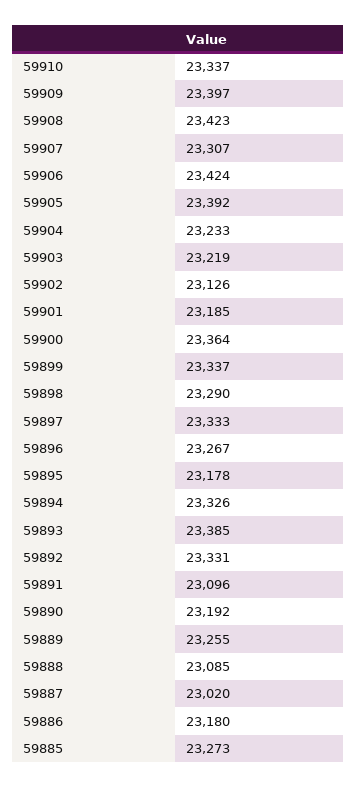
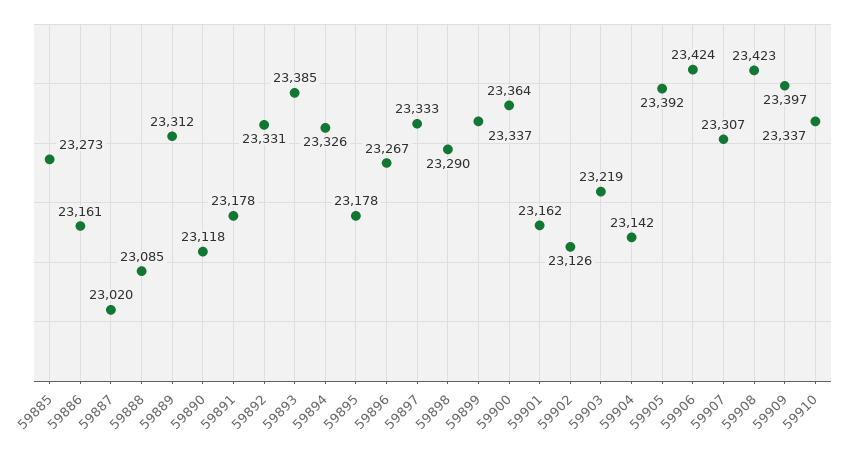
  {
    "59910": 23337,
    "59909": 23397,
    "59908": 23423,
    "59907": 23307,
    "59906": 23424,
    "59905": 23392,
-   "59904": 23233,
+   "59904": 23142,
    "59903": 23219,
    "59902": 23126,
-   "59901": 23185,
+   "59901": 23162,
    "59900": 23364,
    "59899": 23337,
    "59898": 23290,
    "59897": 23333,
    "59896": 23267,
    "59895": 23178,
    "59894": 23326,
    "59893": 23385,
    "59892": 23331,
-   "59891": 23096,
+   "59891": 23178,
-   "59890": 23192,
+   "59890": 23118,
-   "59889": 23255,
+   "59889": 23312,
    "59888": 23085,
    "59887": 23020,
-   "59886": 23180,
+   "59886": 23161,
    "59885": 23273
  }

